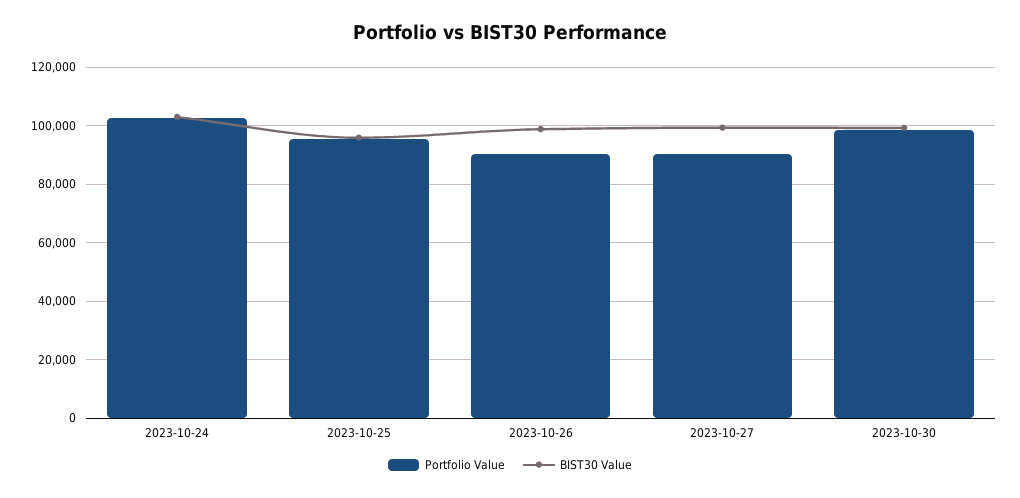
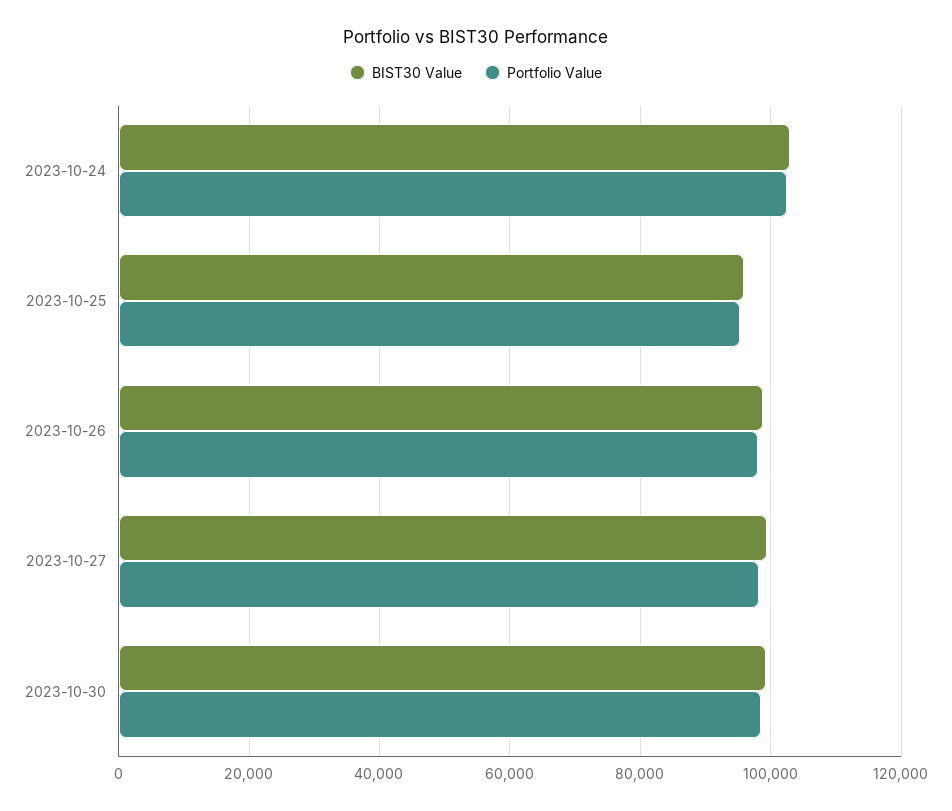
  {
    "Portfolio Value": {
      "2023-10-24": 102000,
      "2023-10-25": 96000,
-     "2023-10-26": 90000,
+     "2023-10-26": 98000,
-     "2023-10-27": 90000,
+     "2023-10-27": 98000,
      "2023-10-30": 98000
    },
    "BIST30 Value": {
      "2023-10-24": 102000,
      "2023-10-25": 96000,
      "2023-10-26": 98000,
      "2023-10-27": 100000,
      "2023-10-30": 100000
    }
  }

